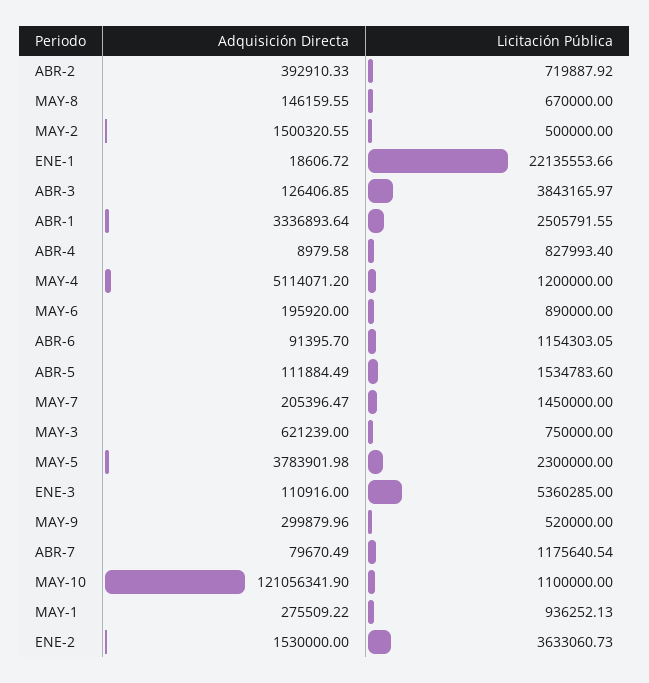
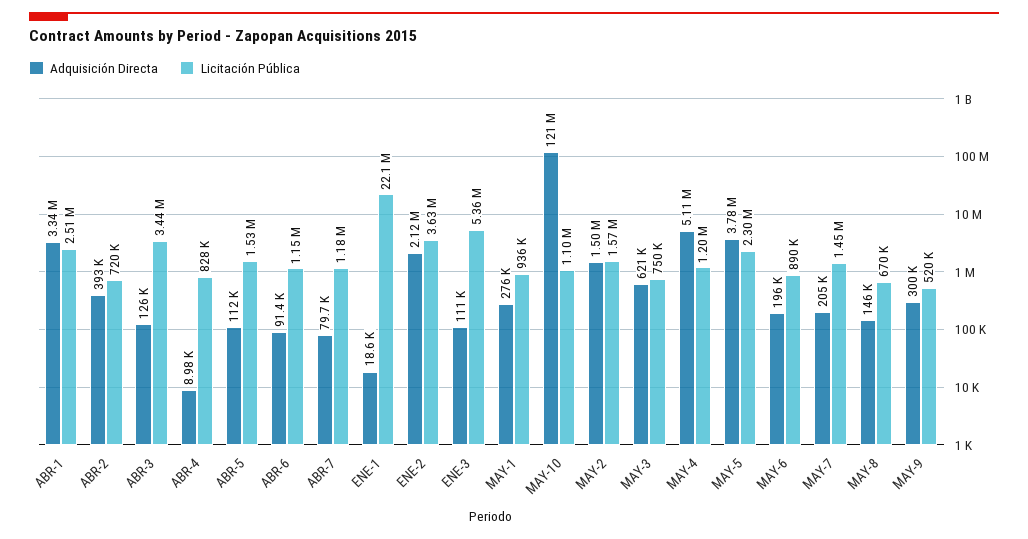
  {
    "Adquisición Directa": {
      "ABR-2": 392910.33,
      "MAY-8": 146159.55,
      "MAY-2": 1500320.55,
      "ENE-1": 18606.72,
      "ABR-3": 126406.85,
      "ABR-1": 3336893.64,
      "ABR-4": 8979.58,
      "MAY-4": 5114071.2,
      "MAY-6": 195920,
      "ABR-6": 91395.7,
      "ABR-5": 111884.49,
      "MAY-7": 205396.47,
      "MAY-3": 621239,
      "MAY-5": 3783901.98,
      "ENE-3": 110916,
      "MAY-9": 299879.96,
      "ABR-7": 79670.49,
      "MAY-10": 121056341.9,
      "MAY-1": 275509.22,
-     "ENE-2": 1530000
+     "ENE-2": 2120000
    },
    "Licitación Pública": {
      "ABR-2": 719887.92,
      "MAY-8": 670000,
-     "MAY-2": 500000,
+     "MAY-2": 1570000,
      "ENE-1": 22135553.66,
-     "ABR-3": 3843165.97,
+     "ABR-3": 3440000,
      "ABR-1": 2505791.55,
      "ABR-4": 827993.4,
      "MAY-4": 1200000,
      "MAY-6": 890000,
      "ABR-6": 1154303.05,
      "ABR-5": 1534783.6,
      "MAY-7": 1450000,
      "MAY-3": 750000,
      "MAY-5": 2300000,
      "ENE-3": 5360285,
      "MAY-9": 520000,
      "ABR-7": 1175640.54,
      "MAY-10": 1100000,
      "MAY-1": 936252.13,
      "ENE-2": 3633060.73
    }
  }

